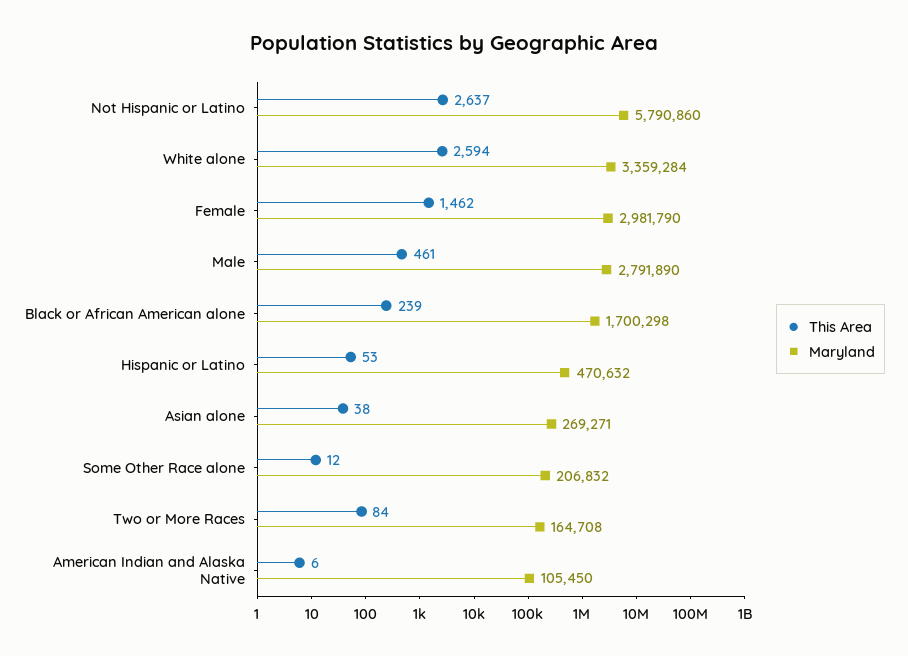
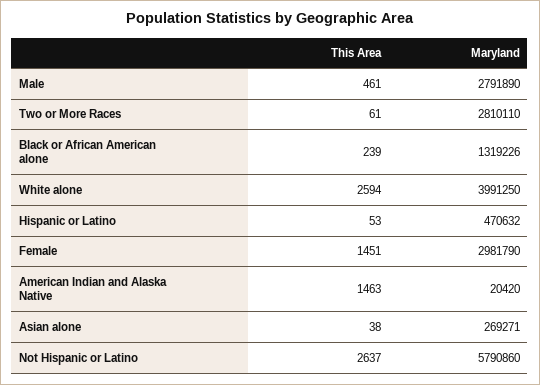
  {
    "This Area": {
      "Not Hispanic or Latino": 2637,
      "White alone": 2594,
-     "Female": 1462,
+     "Female": 1451,
      "Male": 461,
      "Black or African American alone": 239,
      "Hispanic or Latino": 53,
      "Asian alone": 38,
-     "Some Other Race alone": 12,
-     "Two or More Races": 84,
+     "Two or More Races": 61,
-     "American Indian and Alaska Native": 6
+     "American Indian and Alaska Native": 1463
    },
    "Maryland": {
      "Not Hispanic or Latino": 5790860,
-     "White alone": 3359284,
+     "White alone": 3991250,
      "Female": 2981790,
      "Male": 2791890,
-     "Black or African American alone": 1700298,
+     "Black or African American alone": 1319226,
      "Hispanic or Latino": 470632,
      "Asian alone": 269271,
-     "Some Other Race alone": 206832,
-     "Two or More Races": 164708,
+     "Two or More Races": 2810110,
-     "American Indian and Alaska Native": 105450
+     "American Indian and Alaska Native": 20420
    }
  }

